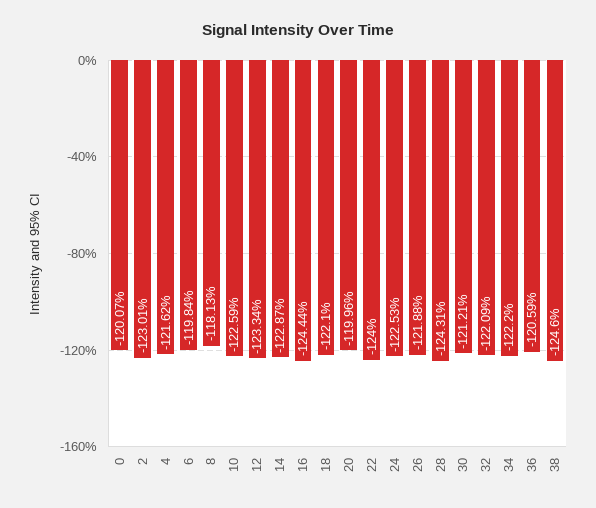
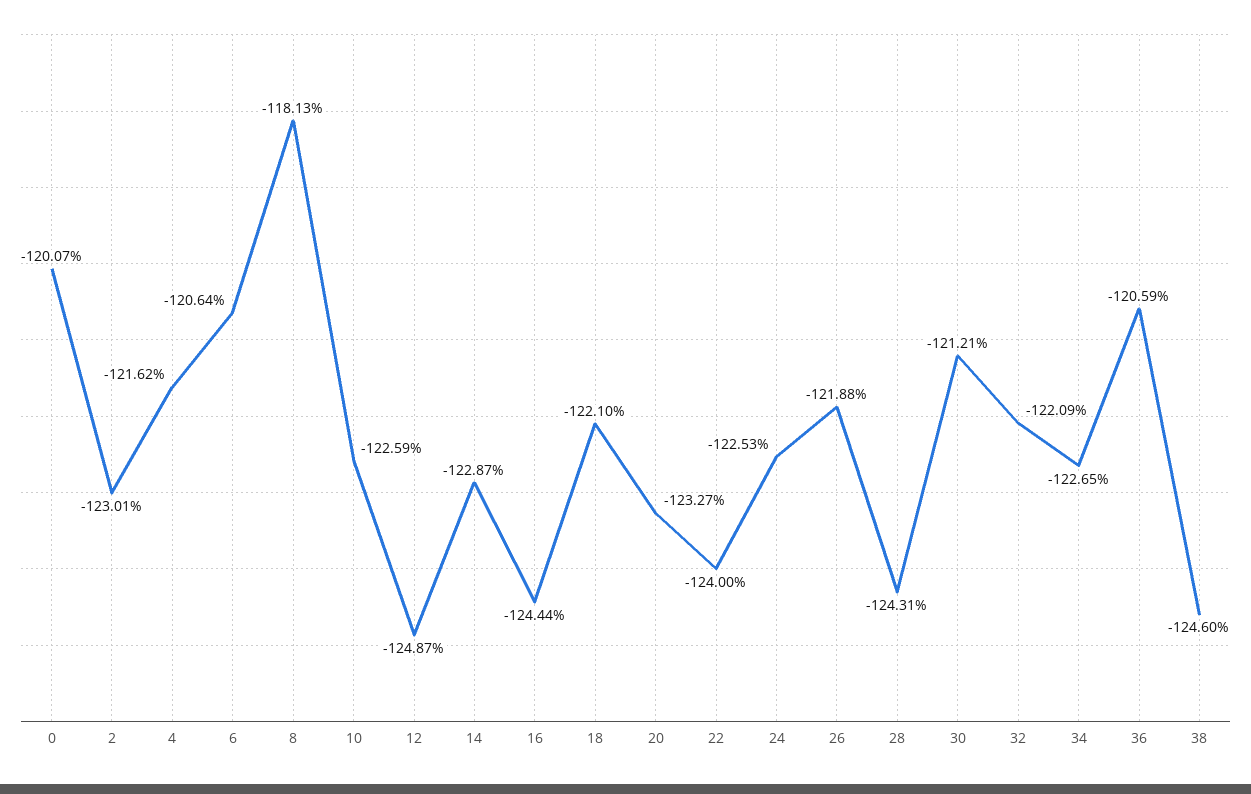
  {
    "0": -120.07,
    "2": -123.01,
    "4": -121.62,
-   "6": -119.84,
+   "6": -120.64,
    "8": -118.13,
    "10": -122.59,
-   "12": -123.34,
+   "12": -124.87,
    "14": -122.87,
    "16": -124.44,
    "18": -122.1,
-   "20": -119.96,
+   "20": -123.27,
    "22": -124,
    "24": -122.53,
    "26": -121.88,
    "28": -124.31,
    "30": -121.21,
    "32": -122.09,
-   "34": -122.2,
+   "34": -122.65,
    "36": -120.59,
    "38": -124.6
  }

